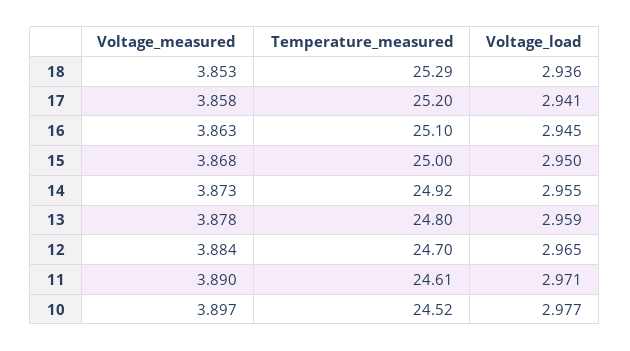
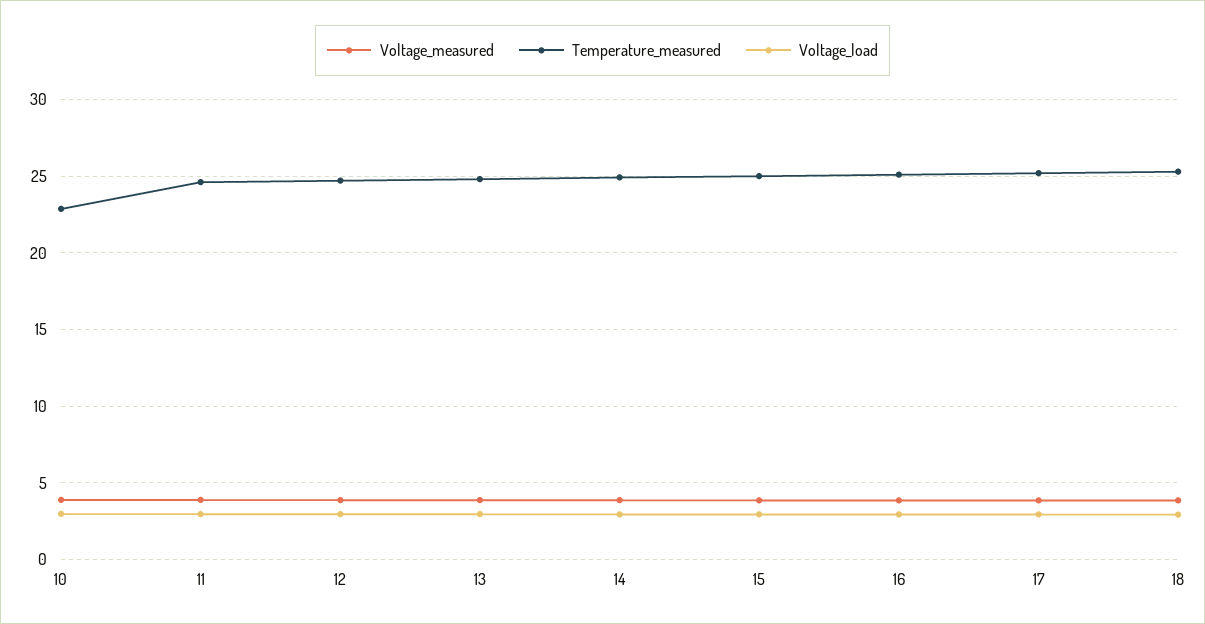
  {
    "Voltage_measured": {
      "18": 3.853,
      "17": 3.858,
      "16": 3.863,
      "15": 3.868,
      "14": 3.873,
      "13": 3.878,
      "12": 3.884,
      "11": 3.89,
      "10": 3.897
    },
    "Temperature_measured": {
      "18": 25.29,
      "17": 25.2,
      "16": 25.1,
      "15": 25,
      "14": 24.92,
      "13": 24.8,
      "12": 24.7,
      "11": 24.61,
-     "10": 24.52
+     "10": 23
    },
    "Voltage_load": {
      "18": 2.936,
      "17": 2.941,
      "16": 2.945,
      "15": 2.95,
      "14": 2.955,
      "13": 2.959,
      "12": 2.965,
      "11": 2.971,
      "10": 2.977
    }
  }

